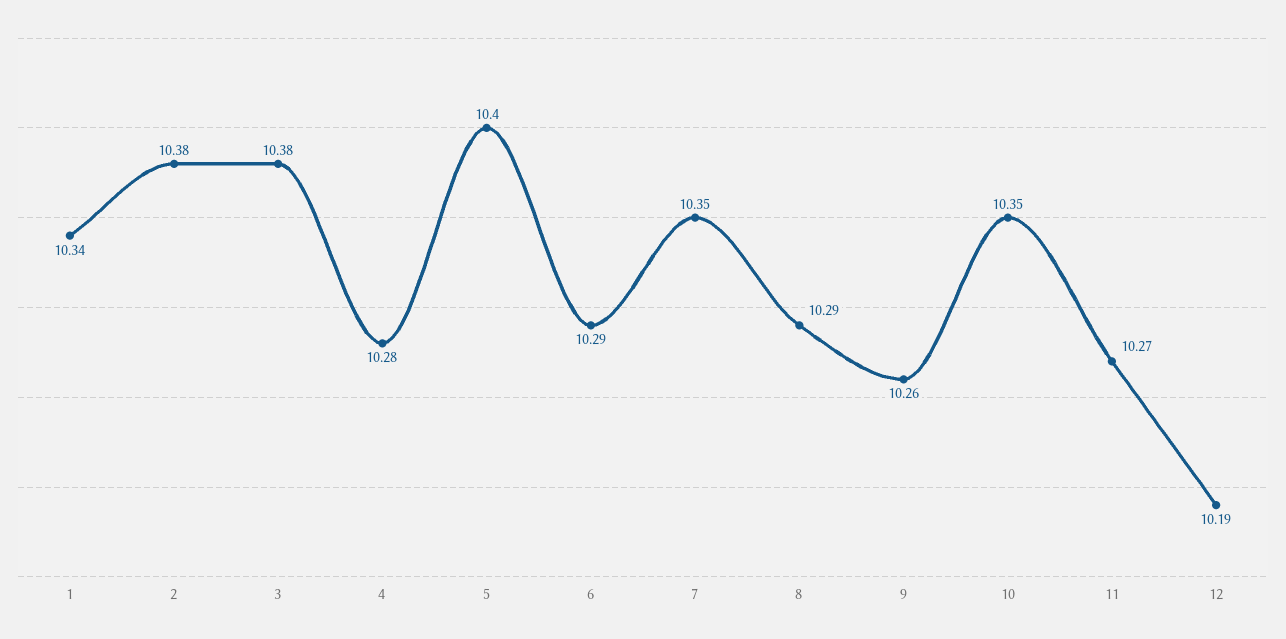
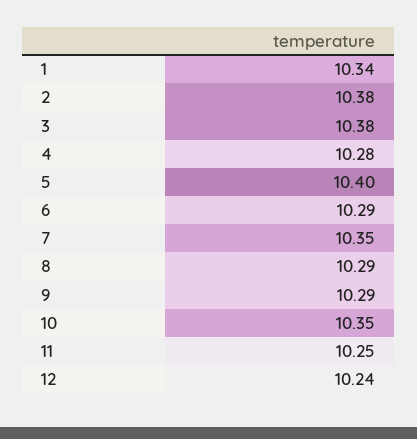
  {
    "1": 10.34,
    "2": 10.38,
    "3": 10.38,
    "4": 10.28,
    "5": 10.4,
    "6": 10.29,
    "7": 10.35,
    "8": 10.29,
-   "9": 10.26,
+   "9": 10.29,
    "10": 10.35,
-   "11": 10.27,
+   "11": 10.25,
-   "12": 10.19
+   "12": 10.24
  }

